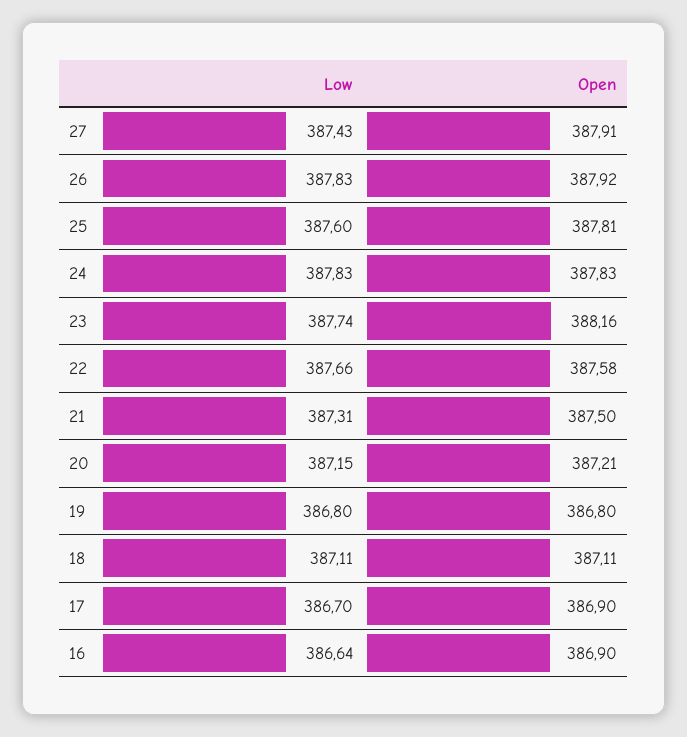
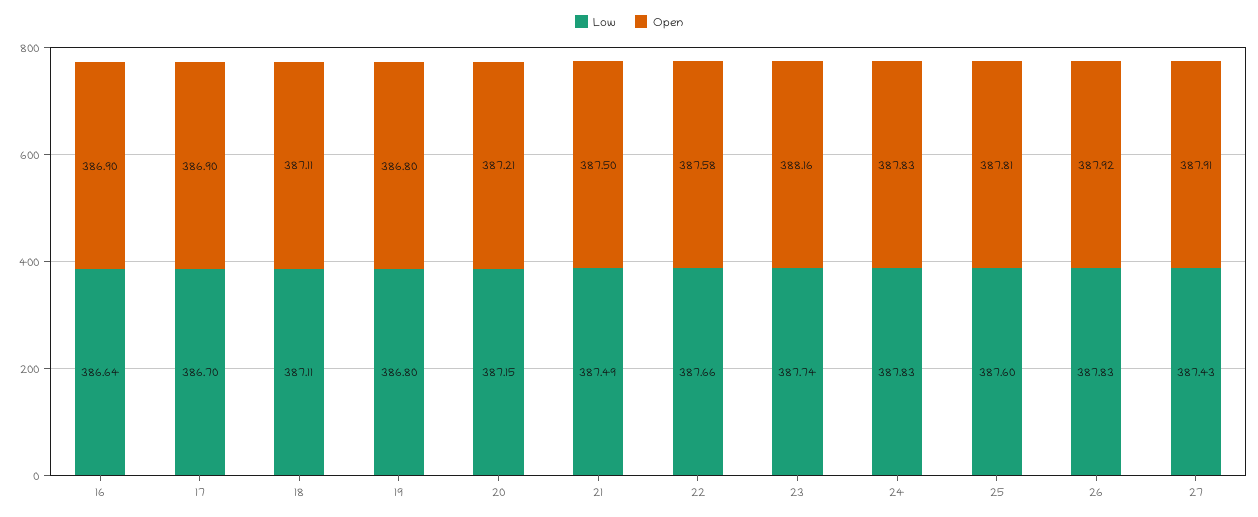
  {
    "Low": {
      "27": 387.43,
      "26": 387.83,
      "25": 387.6,
      "24": 387.83,
      "23": 387.74,
      "22": 387.66,
-     "21": 387.31,
+     "21": 387.49,
      "20": 387.15,
      "19": 386.8,
      "18": 387.11,
      "17": 386.7,
      "16": 386.64
    },
    "Open": {
      "27": 387.91,
      "26": 387.92,
      "25": 387.81,
      "24": 387.83,
      "23": 388.16,
      "22": 387.58,
      "21": 387.5,
      "20": 387.21,
      "19": 386.8,
      "18": 387.11,
      "17": 386.9,
      "16": 386.9
    }
  }

